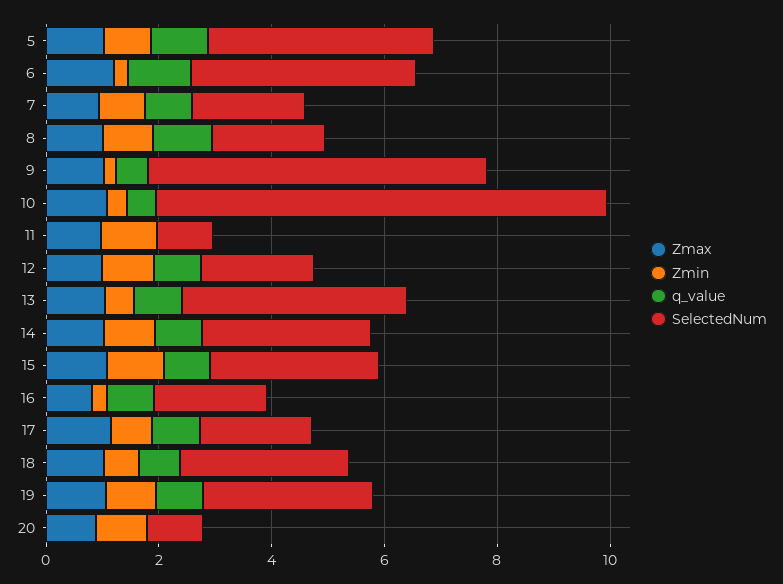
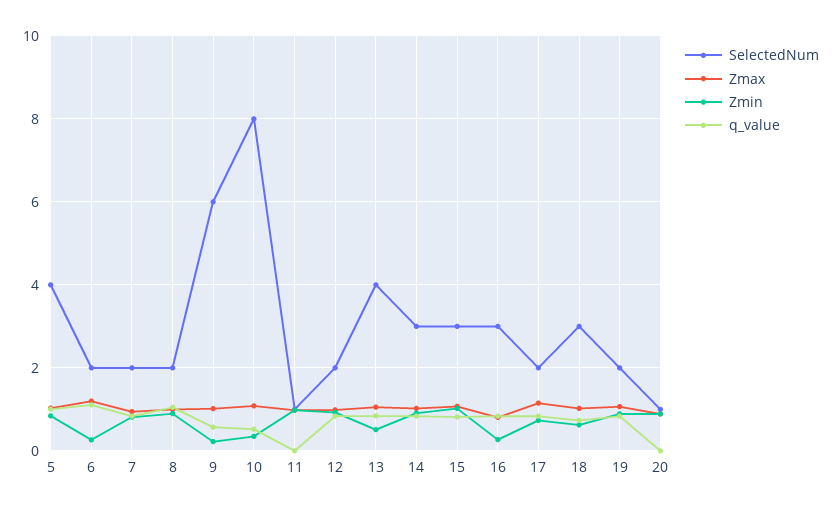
  {
    "Zmax": {
      "5": 1,
      "6": 1.2,
      "7": 1,
      "8": 1,
      "9": 1,
      "10": 1,
      "11": 1,
      "12": 1,
      "13": 1,
      "14": 1,
      "15": 1,
      "16": 0.8,
      "17": 1.2,
      "18": 1,
      "19": 1,
      "20": 0.8
    },
    "Zmin": {
      "5": 0.8,
      "6": 0.2,
      "7": 0.8,
      "8": 0.8,
      "9": 0.2,
      "10": 0.4,
      "11": 1,
      "12": 1,
      "13": 0.6,
      "14": 1,
      "15": 1,
      "16": 0.2,
      "17": 0.8,
      "18": 0.6,
      "19": 0.8,
      "20": 0.8
    },
    "q_value": {
      "5": 1,
      "6": 1.2,
      "7": 0.8,
      "8": 1,
      "9": 0.6,
      "10": 0.6,
      "11": 0,
      "12": 0.8,
      "13": 0.8,
      "14": 0.8,
      "15": 0.8,
      "16": 0.8,
      "17": 0.8,
      "18": 0.8,
      "19": 0.8,
      "20": 0
    },
    "SelectedNum": {
      "5": 4,
-     "6": 4,
+     "6": 2,
      "7": 2,
      "8": 2,
      "9": 6,
      "10": 8,
      "11": 1,
      "12": 2,
      "13": 4,
      "14": 3,
      "15": 3,
-     "16": 2,
+     "16": 3,
      "17": 2,
      "18": 3,
-     "19": 3,
+     "19": 2,
      "20": 1
    }
  }

